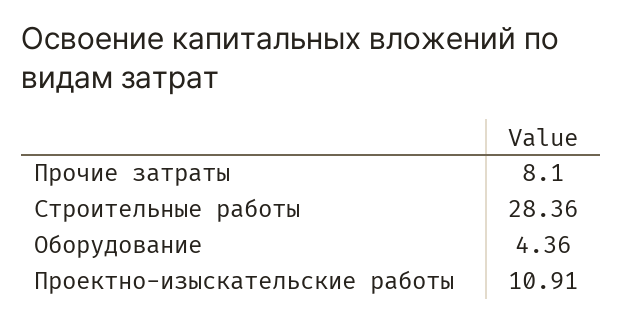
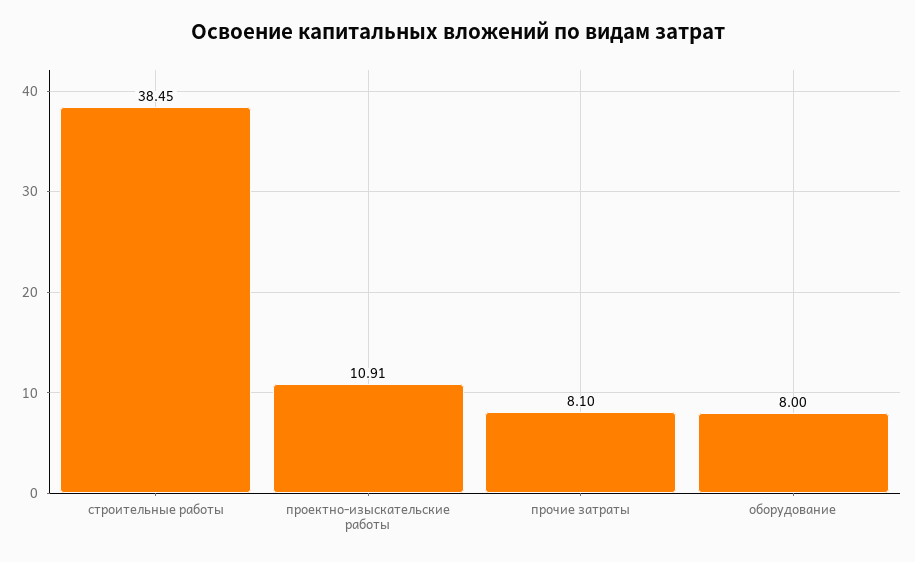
  {
    "Прочие затраты": 8.1,
-   "Строительные работы": 28.36,
+   "Строительные работы": 38.45,
-   "Оборудование": 4.36,
+   "Оборудование": 8,
    "Проектно-изыскательские работы": 10.91
  }

